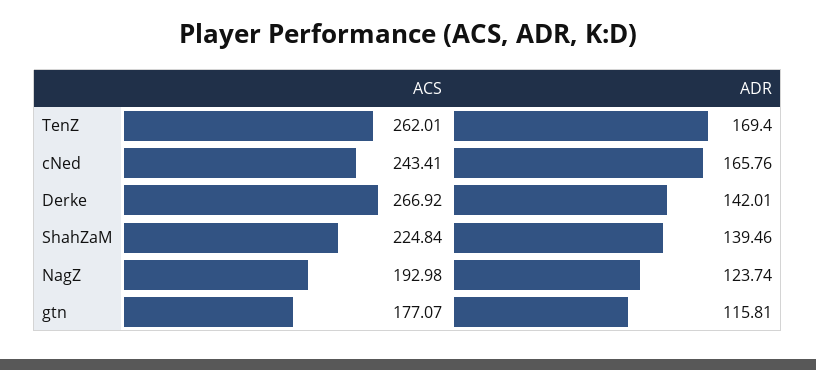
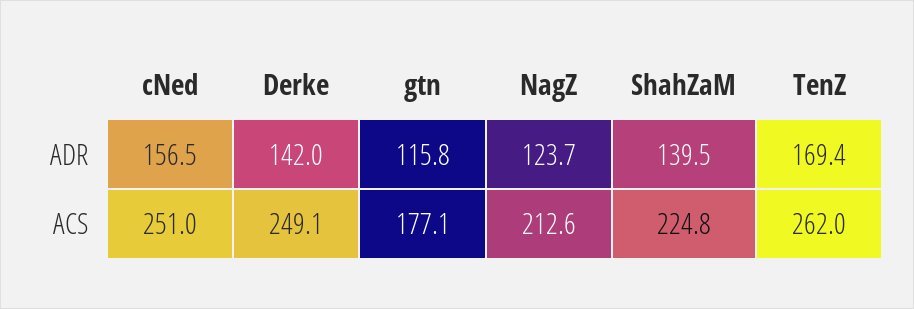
  {
    "ACS": {
      "TenZ": 262.01,
-     "cNed": 243.41,
+     "cNed": 251,
-     "Derke": 266.92,
+     "Derke": 249.1,
      "ShahZaM": 224.84,
-     "NagZ": 192.98,
+     "NagZ": 212.6,
      "gtn": 177.07
    },
    "ADR": {
      "TenZ": 169.4,
-     "cNed": 165.76,
+     "cNed": 156.5,
      "Derke": 142.01,
      "ShahZaM": 139.46,
      "NagZ": 123.74,
      "gtn": 115.81
    }
  }

